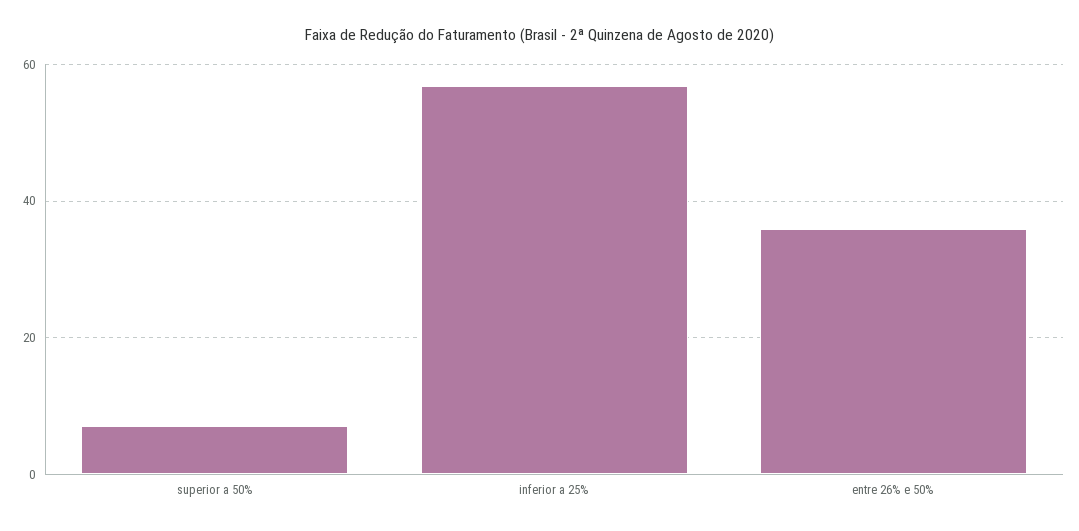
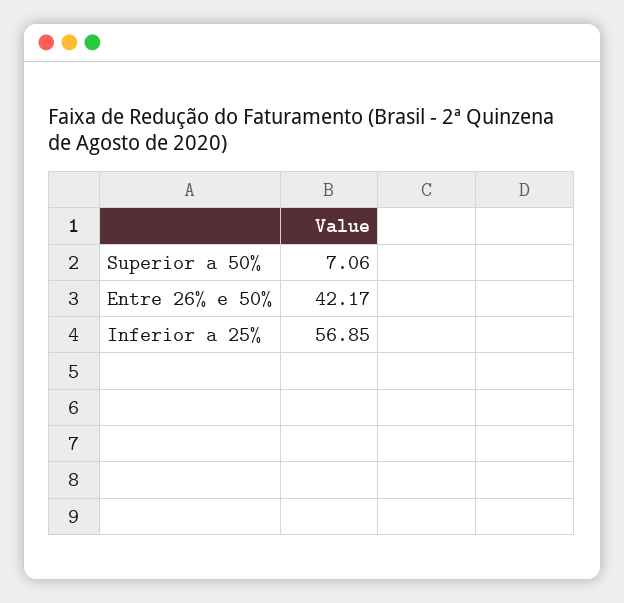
  {
    "superior a 50%": 7.06,
    "inferior a 25%": 56.85,
-   "entre 26% e 50%": 36
+   "entre 26% e 50%": 42.17
  }

